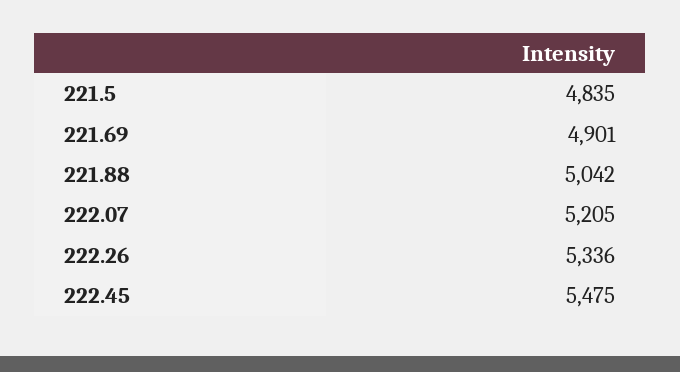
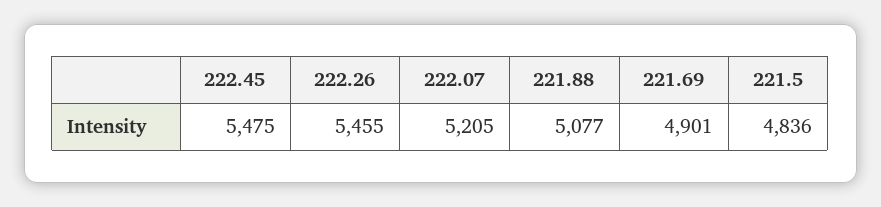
  {
-   "221.5": 4835,
+   "221.5": 4836,
    "221.69": 4901,
-   "221.88": 5042,
+   "221.88": 5077,
    "222.07": 5205,
-   "222.26": 5336,
+   "222.26": 5455,
    "222.45": 5475
  }

